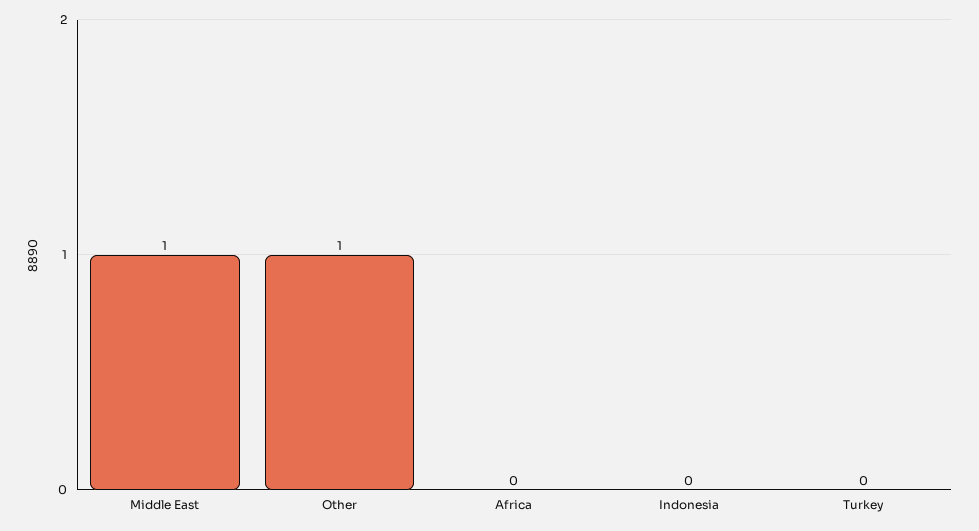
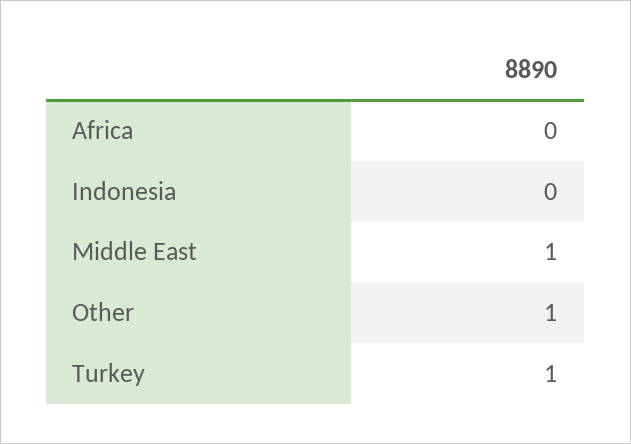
  {
    "Middle East": 1,
    "Other": 1,
    "Africa": 0,
    "Indonesia": 0,
-   "Turkey": 0
+   "Turkey": 1
  }

